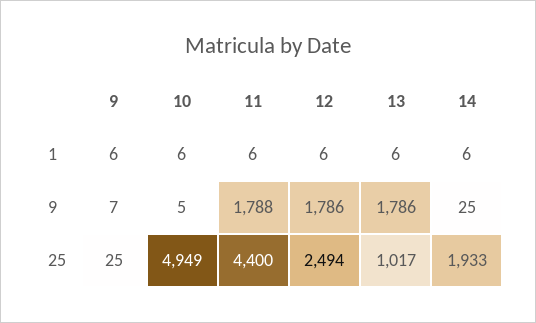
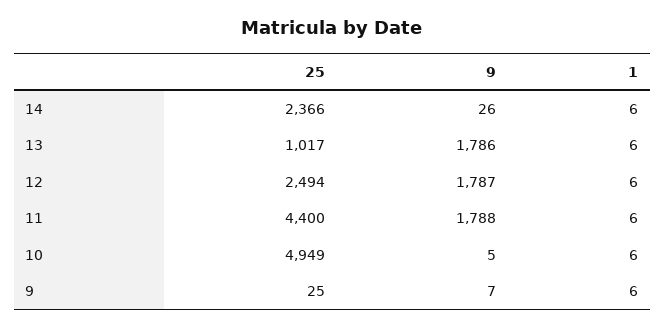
  {
    "9": {
      "1": 6,
      "9": 7,
      "25": 25
    },
    "10": {
      "1": 6,
      "9": 5,
      "25": 4949
    },
    "11": {
      "1": 6,
      "9": 1788,
      "25": 4400
    },
    "12": {
      "1": 6,
-     "9": 1786,
+     "9": 1787,
      "25": 2494
    },
    "13": {
      "1": 6,
      "9": 1786,
      "25": 1017
    },
    "14": {
      "1": 6,
-     "9": 25,
+     "9": 26,
-     "25": 1933
+     "25": 2366
    }
  }

